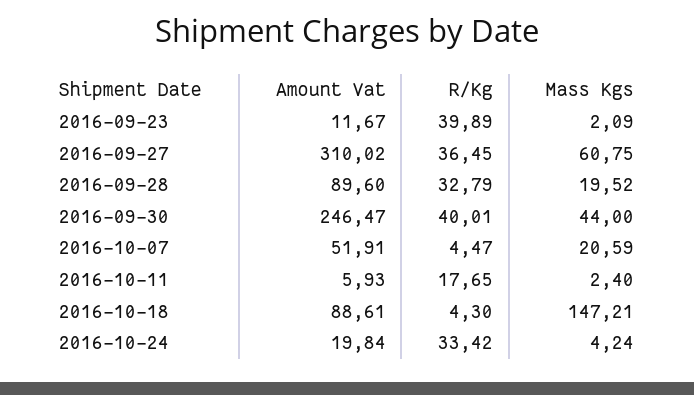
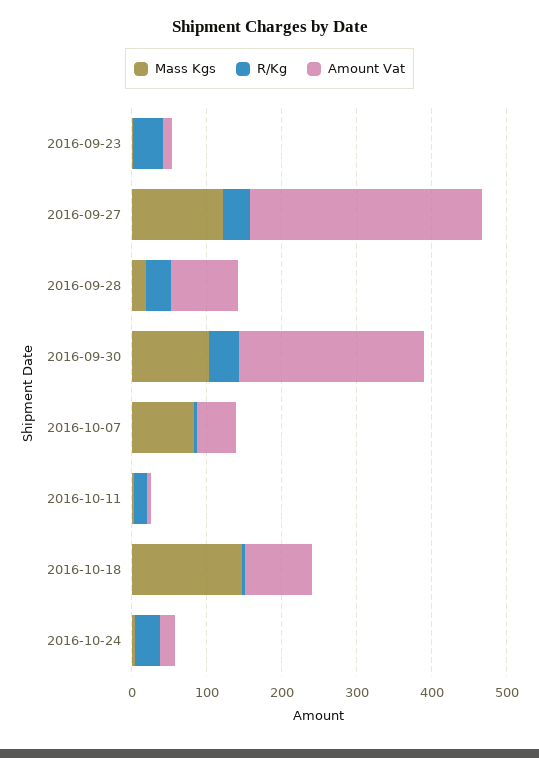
  {
    "Amount Vat": {
      "2016-09-23": 11.67,
      "2016-09-27": 310.02,
      "2016-09-28": 89.6,
      "2016-09-30": 246.47,
      "2016-10-07": 51.91,
      "2016-10-11": 5.93,
      "2016-10-18": 88.61,
      "2016-10-24": 19.84
    },
    "R/Kg": {
      "2016-09-23": 39.89,
      "2016-09-27": 36.45,
      "2016-09-28": 32.79,
      "2016-09-30": 40.01,
      "2016-10-07": 4.47,
      "2016-10-11": 17.65,
      "2016-10-18": 4.3,
      "2016-10-24": 33.42
    },
    "Mass Kgs": {
      "2016-09-23": 2.09,
-     "2016-09-27": 60.75,
+     "2016-09-27": 120,
      "2016-09-28": 19.52,
-     "2016-09-30": 44,
+     "2016-09-30": 100,
-     "2016-10-07": 20.59,
+     "2016-10-07": 80,
      "2016-10-11": 2.4,
      "2016-10-18": 147.21,
      "2016-10-24": 4.24
    }
  }

